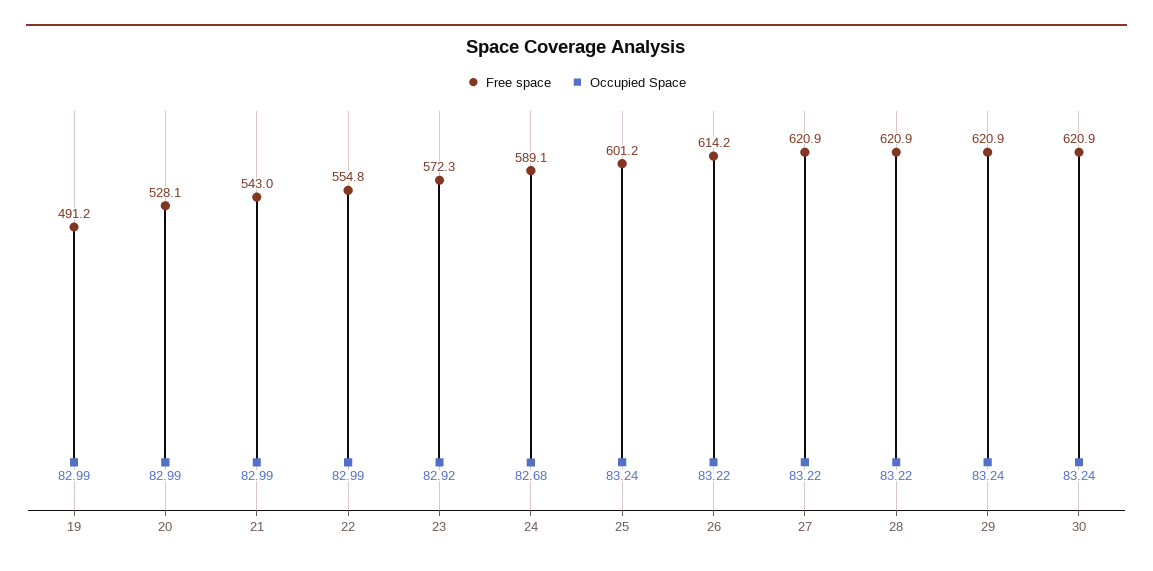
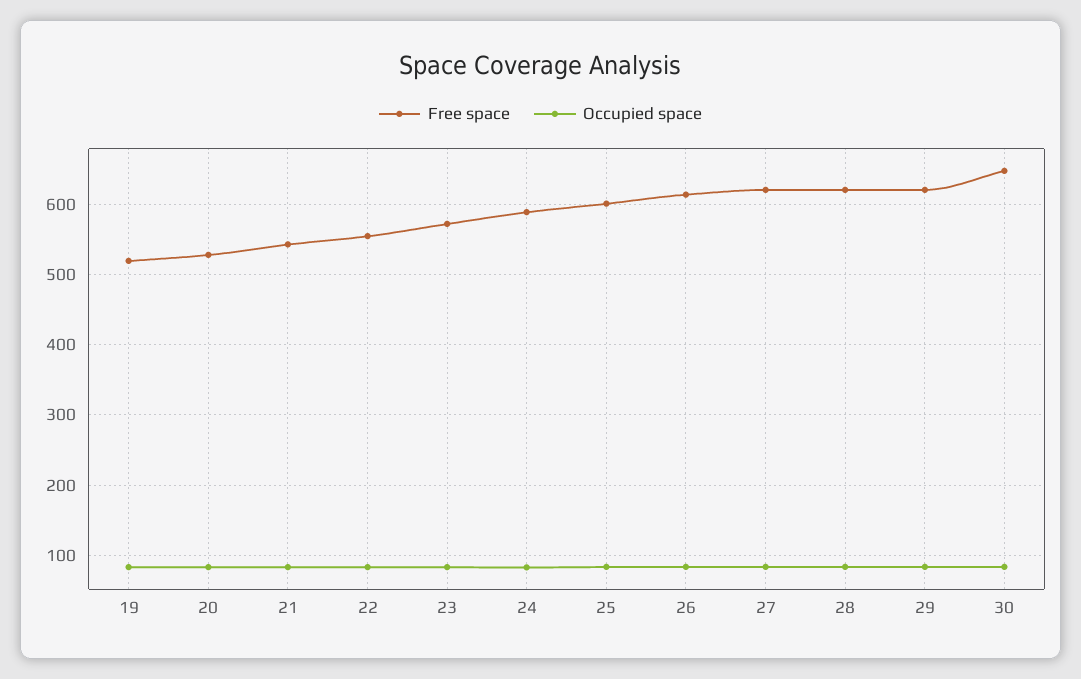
  {
    "Free space": {
-     "19": 491.2,
+     "19": 520,
      "20": 528.1,
      "21": 543,
      "22": 554.8,
      "23": 572.3,
      "24": 589.1,
      "25": 601.2,
      "26": 614.2,
      "27": 620.9,
      "28": 620.9,
      "29": 620.9,
-     "30": 620.9
+     "30": 650
    },
    "Occupied Space": {
      "19": 82.99,
      "20": 82.99,
      "21": 82.99,
      "22": 82.99,
      "23": 82.92,
      "24": 82.68,
      "25": 83.24,
      "26": 83.22,
      "27": 83.22,
      "28": 83.22,
      "29": 83.24,
      "30": 83.24
    }
  }

